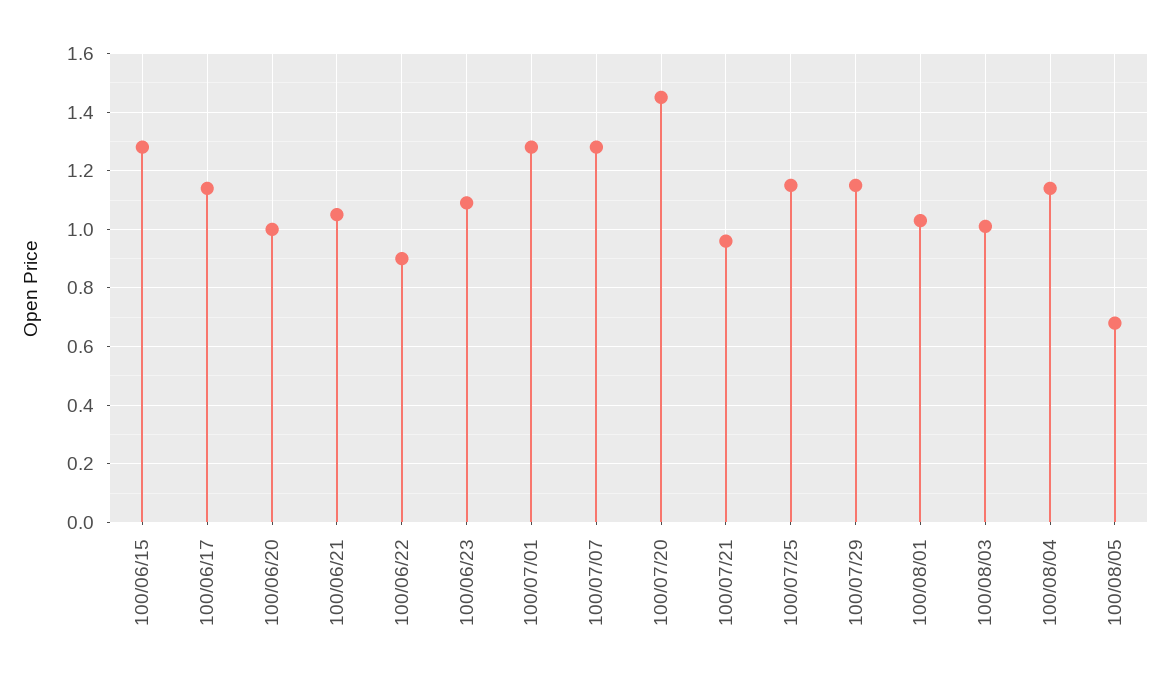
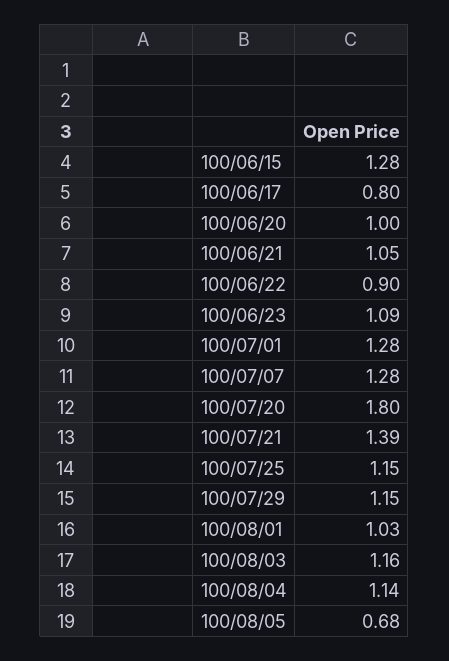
  {
    "100/06/15": 1.28,
-   "100/06/17": 1.15,
+   "100/06/17": 0.8,
    "100/06/20": 1,
    "100/06/21": 1.05,
    "100/06/22": 0.9,
    "100/06/23": 1.09,
    "100/07/01": 1.28,
    "100/07/07": 1.28,
-   "100/07/20": 1.45,
+   "100/07/20": 1.8,
-   "100/07/21": 0.95,
+   "100/07/21": 1.39,
    "100/07/25": 1.15,
    "100/07/29": 1.15,
    "100/08/01": 1.03,
-   "100/08/03": 1,
+   "100/08/03": 1.16,
    "100/08/04": 1.14,
    "100/08/05": 0.68
  }

